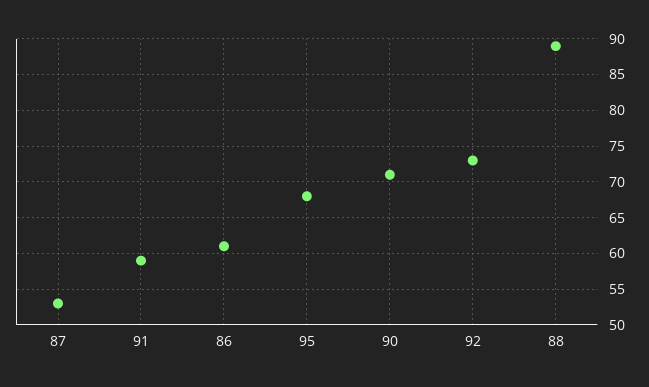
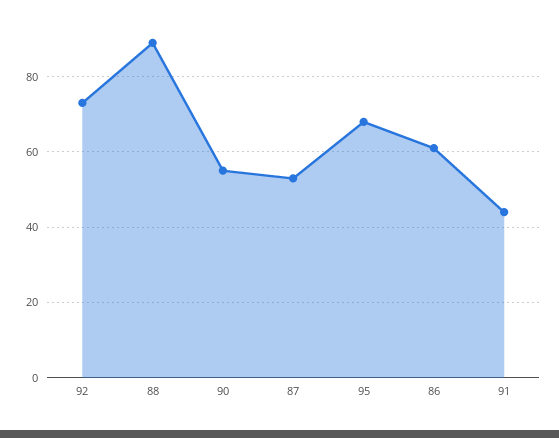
  {
    "87": 53,
-   "91": 59,
+   "91": 45,
    "86": 61,
    "95": 68,
-   "90": 71,
+   "90": 55,
    "92": 73,
    "88": 89
  }

